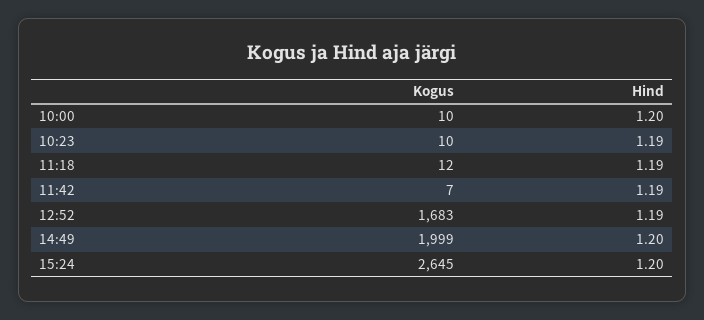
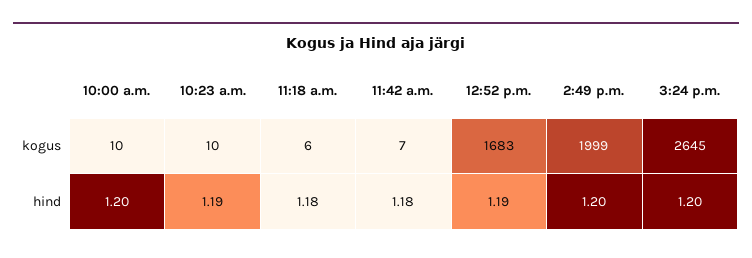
  {
    "Kogus": {
      "10:00": 10,
      "10:23": 10,
-     "11:18": 12,
+     "11:18": 6,
      "11:42": 7,
      "12:52": 1683,
      "14:49": 1999,
      "15:24": 2645
    },
    "Hind": {
      "10:00": 1.2,
      "10:23": 1.19,
-     "11:18": 1.19,
+     "11:18": 1.18,
-     "11:42": 1.19,
+     "11:42": 1.18,
      "12:52": 1.19,
      "14:49": 1.2,
      "15:24": 1.2
    }
  }

